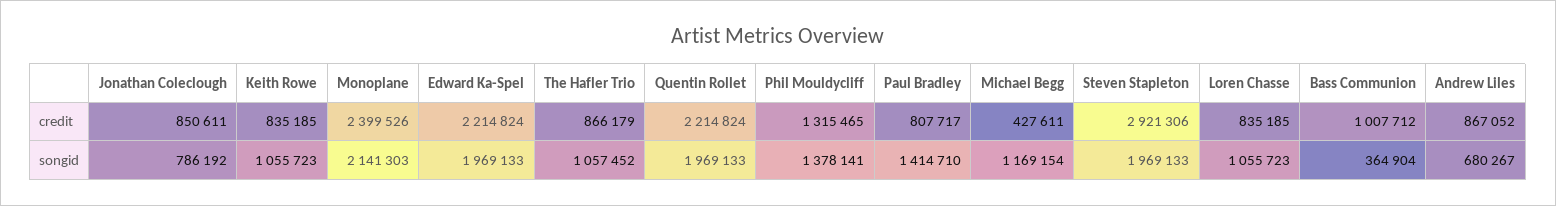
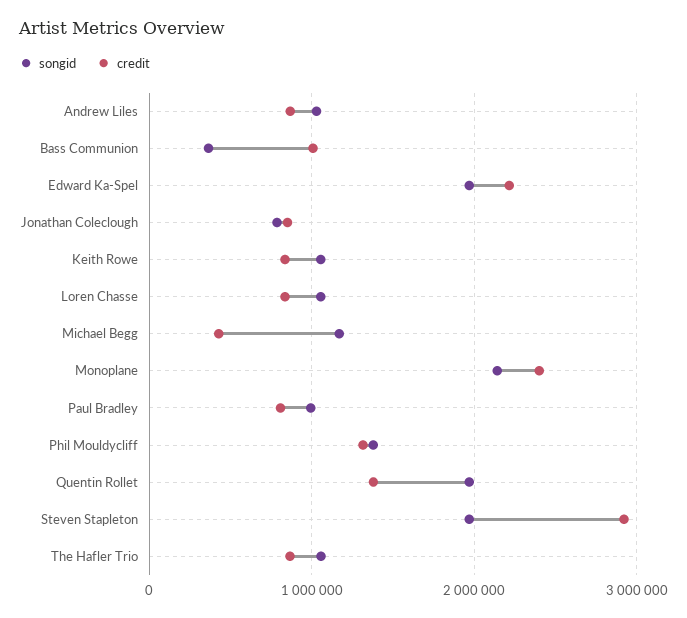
  {
    "credit": {
      "Jonathan Coleclough": 850611,
      "Keith Rowe": 835185,
      "Monoplane": 2399526,
      "Edward Ka-Spel": 2214824,
      "The Hafler Trio": 866179,
-     "Quentin Rollet": 2214824,
+     "Quentin Rollet": 1400000,
      "Phil Mouldycliff": 1315465,
      "Paul Bradley": 807717,
      "Michael Begg": 427611,
      "Steven Stapleton": 2921306,
      "Loren Chasse": 835185,
      "Bass Communion": 1007712,
      "Andrew Liles": 867052
    },
    "songid": {
      "Jonathan Coleclough": 786192,
      "Keith Rowe": 1055723,
      "Monoplane": 2141303,
      "Edward Ka-Spel": 1969133,
      "The Hafler Trio": 1057452,
      "Quentin Rollet": 1969133,
      "Phil Mouldycliff": 1378141,
-     "Paul Bradley": 1414710,
+     "Paul Bradley": 1000000,
      "Michael Begg": 1169154,
      "Steven Stapleton": 1969133,
      "Loren Chasse": 1055723,
      "Bass Communion": 364904,
-     "Andrew Liles": 680267
+     "Andrew Liles": 1000000
    }
  }

